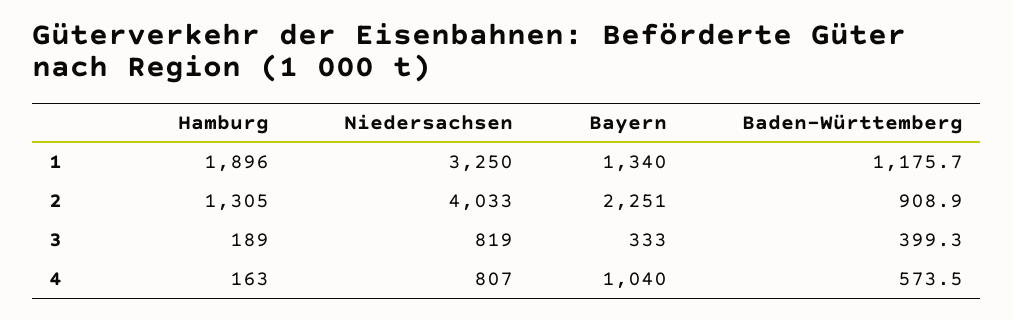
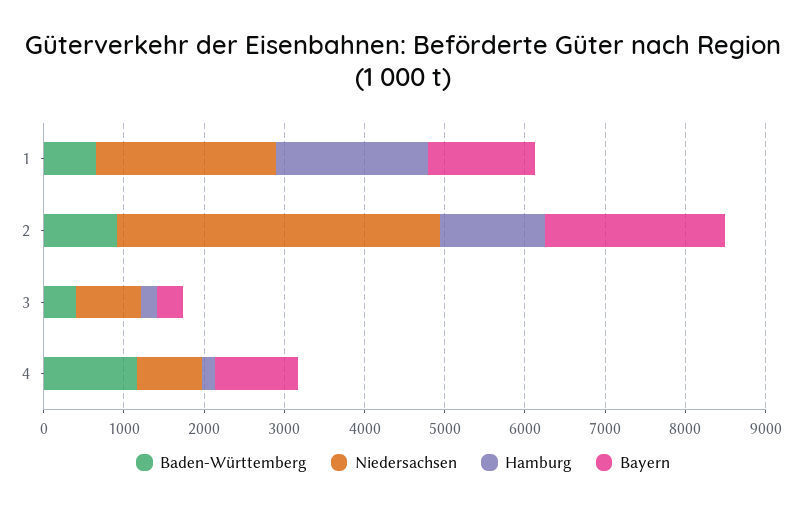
  {
    "Hamburg": {
      "1": 1896,
      "2": 1305,
      "3": 189,
      "4": 163
    },
    "Niedersachsen": {
-     "1": 3250,
+     "1": 2200,
      "2": 4033,
      "3": 819,
      "4": 807
    },
    "Bayern": {
      "1": 1340,
      "2": 2251,
      "3": 333,
      "4": 1040
    },
    "Baden-Württemberg": {
-     "1": 1175.7,
+     "1": 600,
      "2": 908.9,
      "3": 399.3,
-     "4": 573.5
+     "4": 1200
    }
  }

